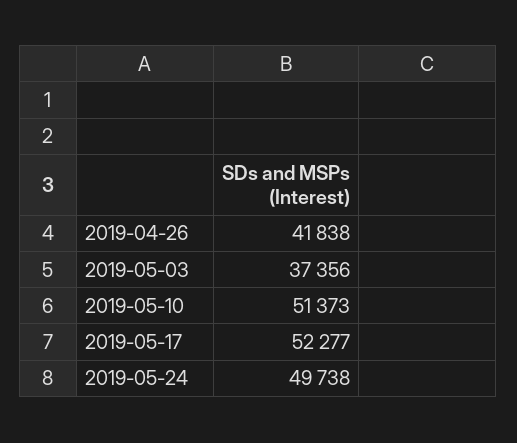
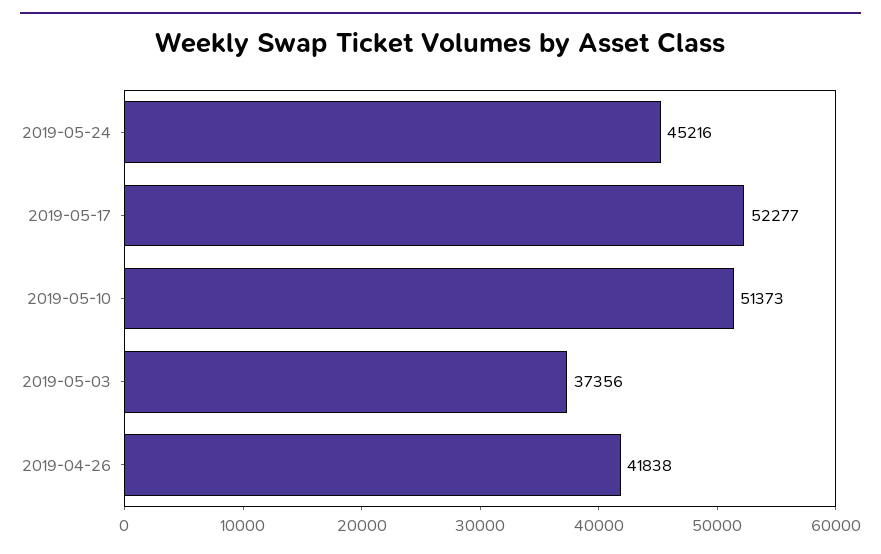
  {
    "2019-04-26": 41838,
    "2019-05-03": 37356,
    "2019-05-10": 51373,
    "2019-05-17": 52277,
-   "2019-05-24": 49738
+   "2019-05-24": 45216
  }

